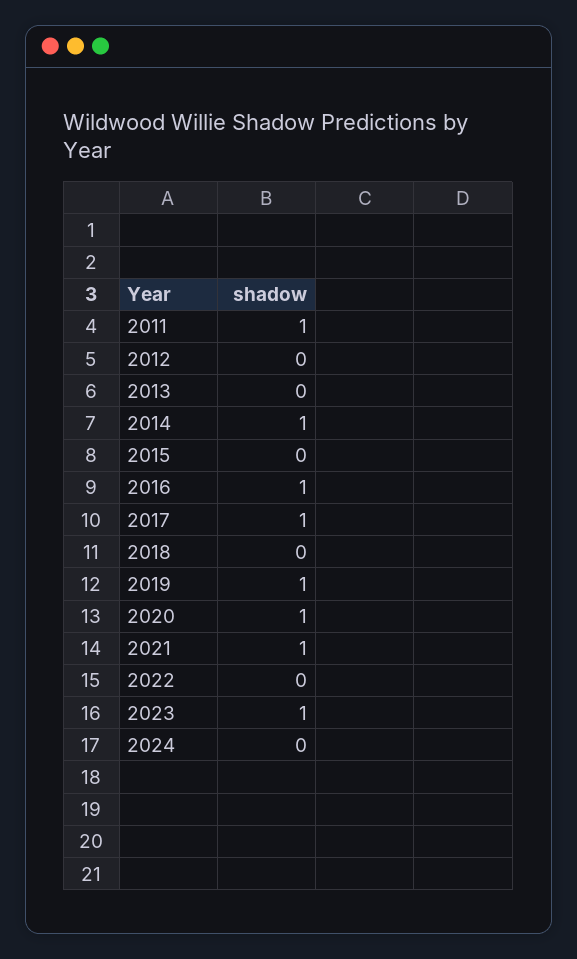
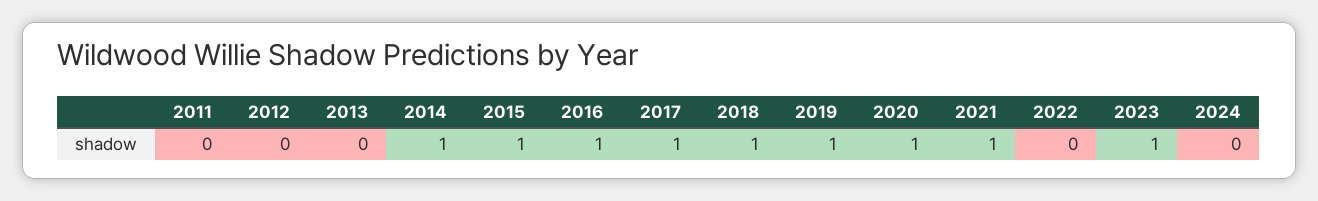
  {
-   "2011": 1,
+   "2011": 0,
    "2012": 0,
    "2013": 0,
    "2014": 1,
-   "2015": 0,
+   "2015": 1,
    "2016": 1,
    "2017": 1,
-   "2018": 0,
+   "2018": 1,
    "2019": 1,
    "2020": 1,
    "2021": 1,
    "2022": 0,
    "2023": 1,
    "2024": 0
  }

